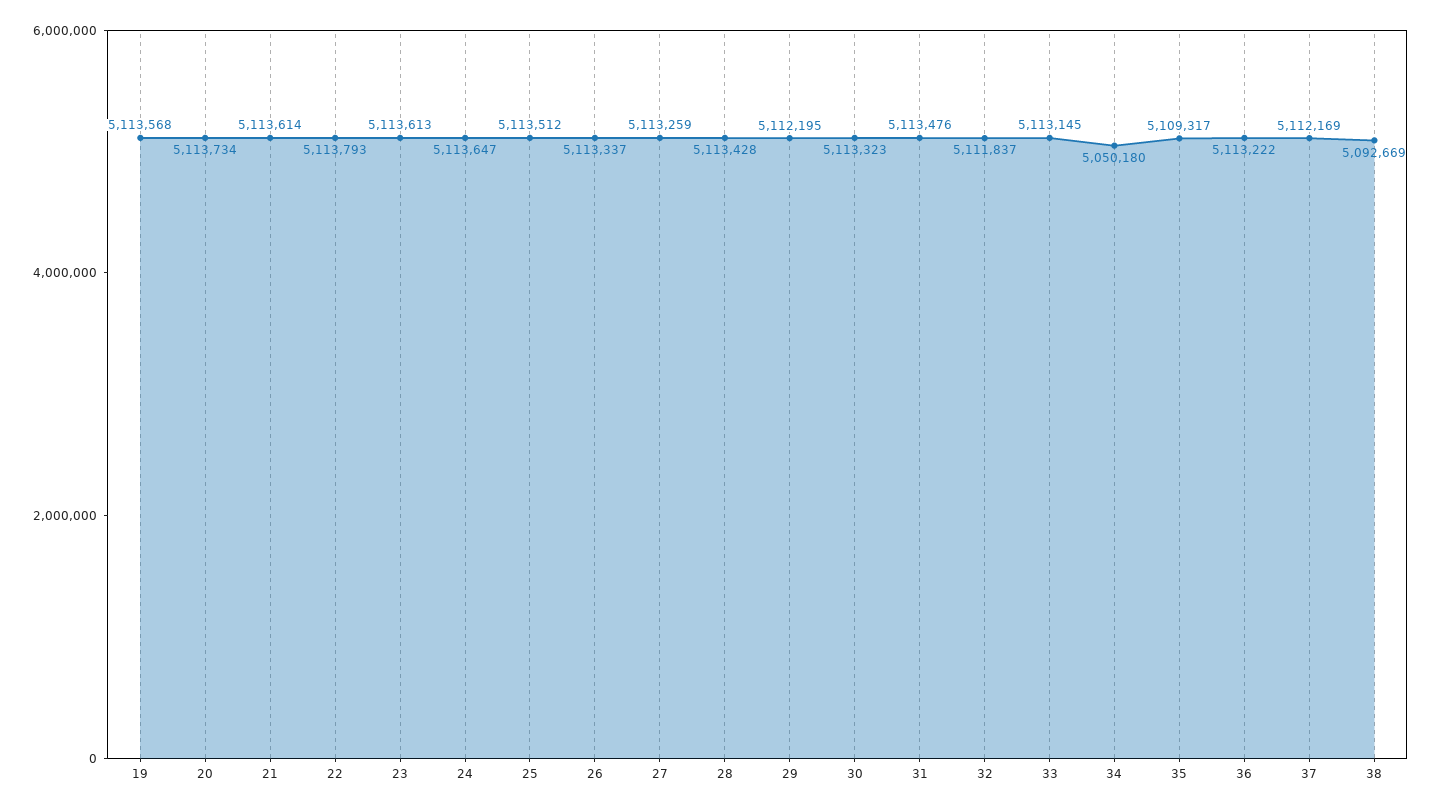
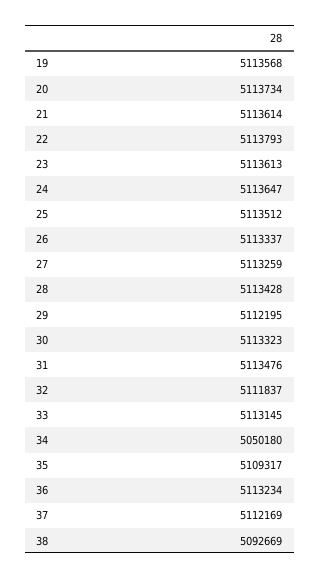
  {
    "19": 5113568,
    "20": 5113734,
    "21": 5113614,
    "22": 5113793,
    "23": 5113613,
    "24": 5113647,
    "25": 5113512,
    "26": 5113337,
    "27": 5113259,
    "28": 5113428,
    "29": 5112195,
    "30": 5113323,
    "31": 5113476,
    "32": 5111837,
    "33": 5113145,
    "34": 5050180,
    "35": 5109317,
-   "36": 5113222,
+   "36": 5113234,
    "37": 5112169,
    "38": 5092669
  }

